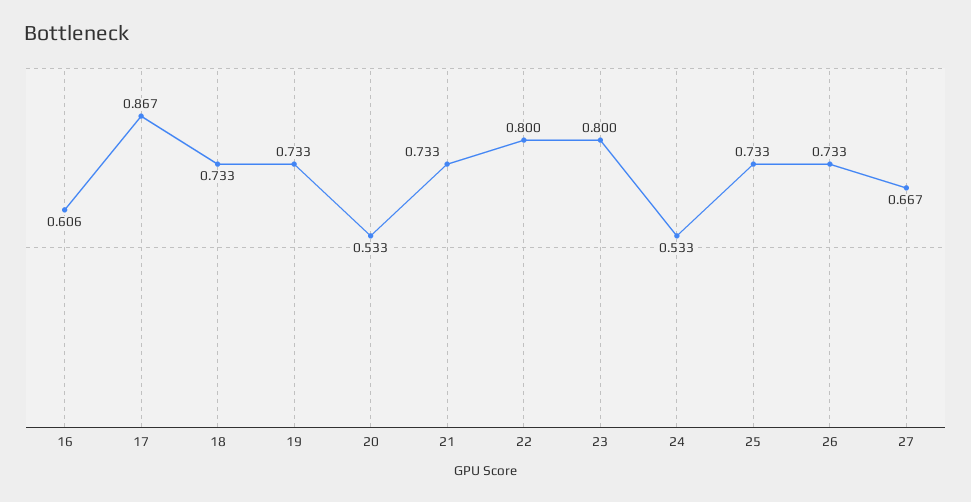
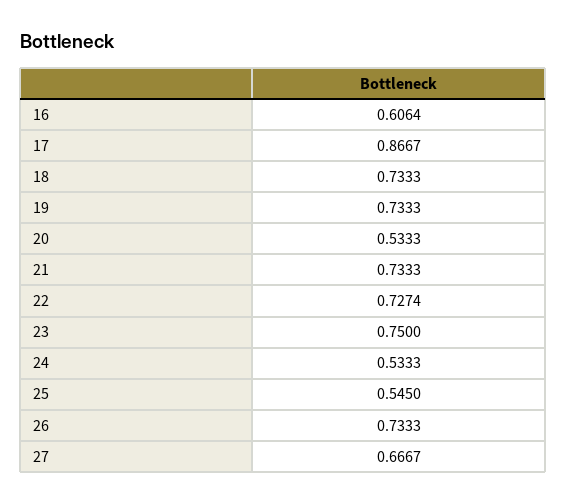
  {
    "16": 0.6064,
    "17": 0.8667,
    "18": 0.7333,
    "19": 0.7333,
    "20": 0.5333,
    "21": 0.7333,
-   "22": 0.8,
+   "22": 0.7274,
-   "23": 0.8,
+   "23": 0.75,
    "24": 0.5333,
-   "25": 0.733,
+   "25": 0.545,
    "26": 0.7333,
    "27": 0.6667
  }

